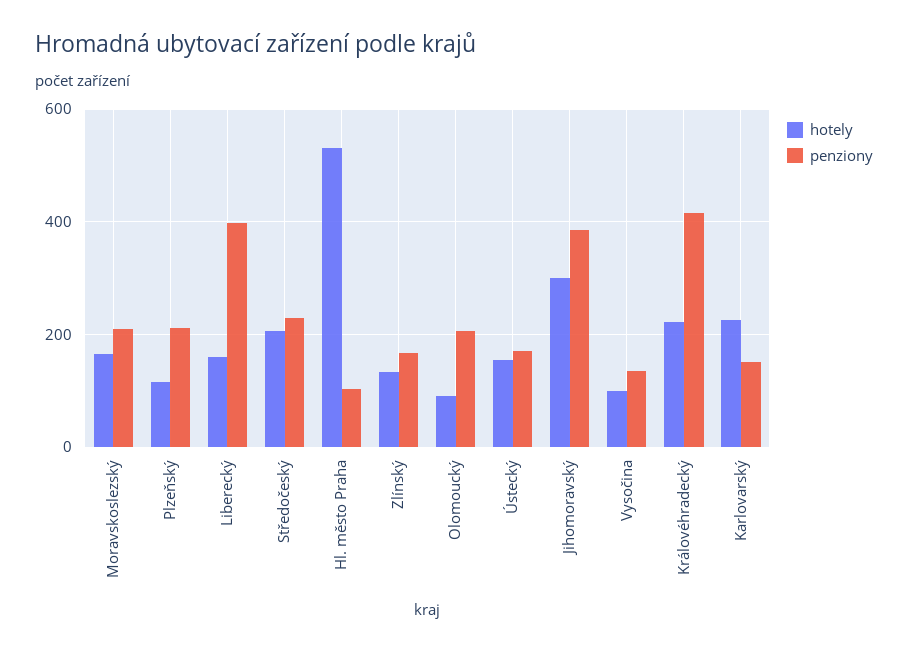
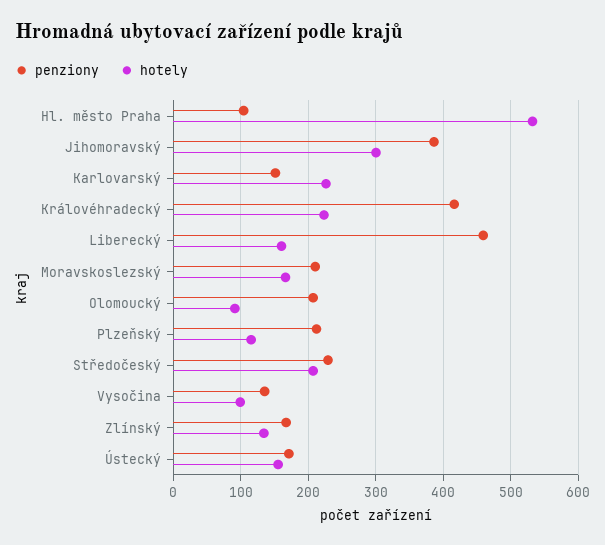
  {
    "hotely": {
      "Moravskoslezský": 170,
      "Plzeňský": 120,
      "Liberecký": 160,
      "Středočeský": 210,
      "Hl. město Praha": 530,
      "Zlínský": 130,
      "Olomoucký": 90,
      "Ústecký": 160,
      "Jihomoravský": 300,
      "Vysočina": 100,
      "Královéhradecký": 220,
      "Karlovarský": 230
    },
    "penziony": {
      "Moravskoslezský": 210,
      "Plzeňský": 210,
-     "Liberecký": 400,
+     "Liberecký": 460,
      "Středočeský": 230,
      "Hl. město Praha": 100,
      "Zlínský": 170,
      "Olomoucký": 210,
      "Ústecký": 170,
      "Jihomoravský": 390,
      "Vysočina": 140,
      "Královéhradecký": 420,
      "Karlovarský": 150
    }
  }

